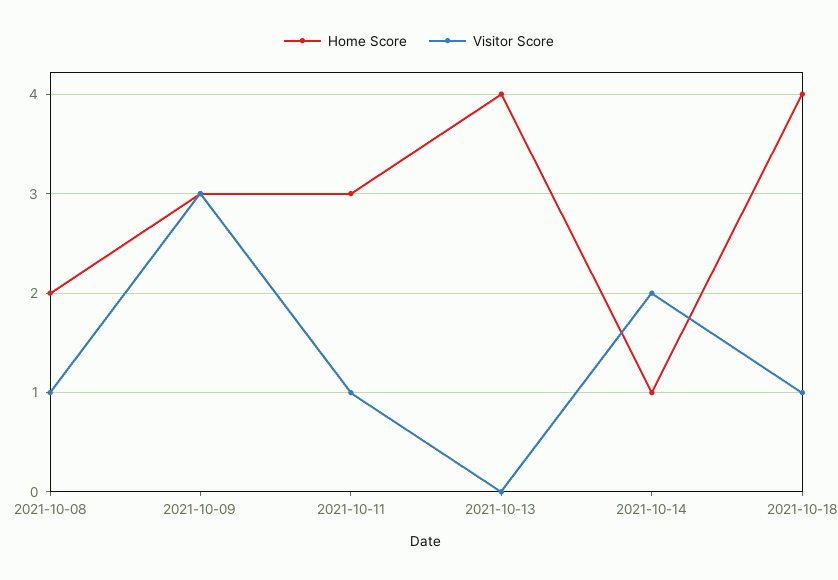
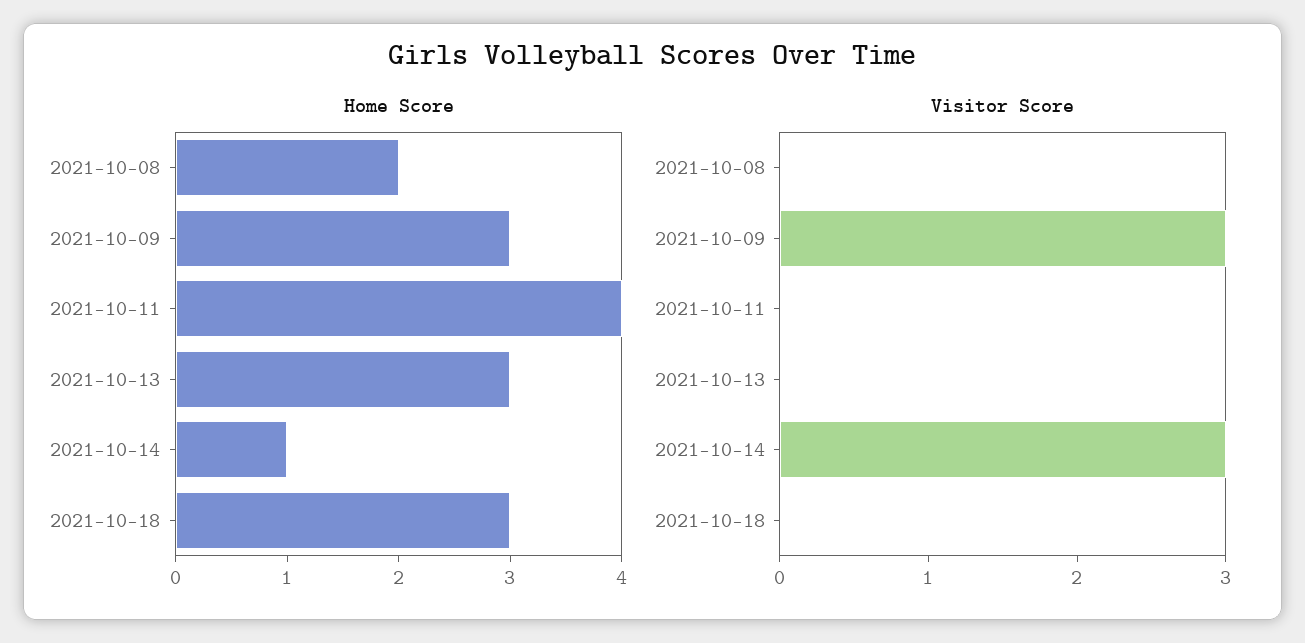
  {
    "Home Score": {
      "2021-10-08": 2,
      "2021-10-09": 3,
-     "2021-10-11": 3,
+     "2021-10-11": 4,
-     "2021-10-13": 4,
+     "2021-10-13": 3,
      "2021-10-14": 1,
-     "2021-10-18": 4
+     "2021-10-18": 3
    },
    "Visitor Score": {
-     "2021-10-08": 1,
+     "2021-10-08": 0,
      "2021-10-09": 3,
-     "2021-10-11": 1,
+     "2021-10-11": 0,
      "2021-10-13": 0,
-     "2021-10-14": 2,
+     "2021-10-14": 3,
-     "2021-10-18": 1
+     "2021-10-18": 0
    }
  }

